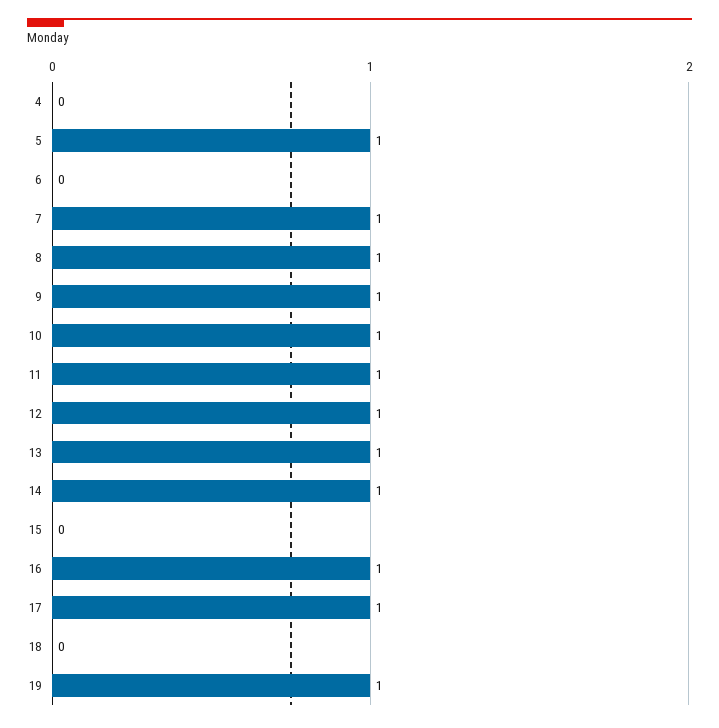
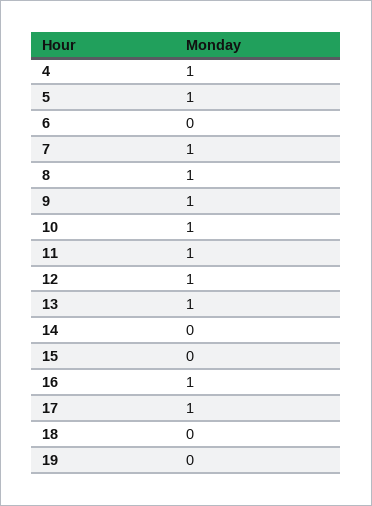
  {
-   "4": 0,
+   "4": 1,
    "5": 1,
    "6": 0,
    "7": 1,
    "8": 1,
    "9": 1,
    "10": 1,
    "11": 1,
    "12": 1,
    "13": 1,
-   "14": 1,
+   "14": 0,
    "15": 0,
    "16": 1,
    "17": 1,
    "18": 0,
-   "19": 1
+   "19": 0
  }

